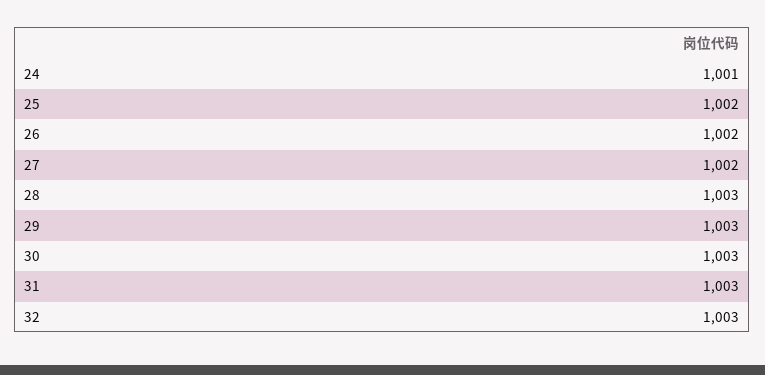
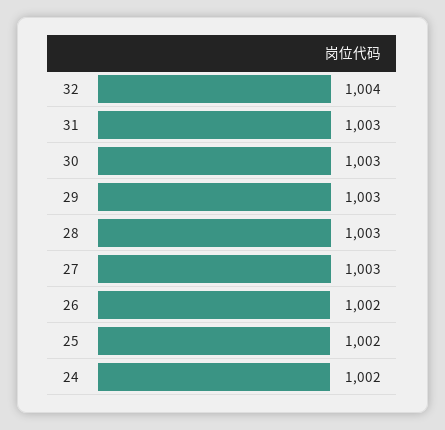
  {
-   "24": 1001,
+   "24": 1002,
    "25": 1002,
    "26": 1002,
-   "27": 1002,
+   "27": 1003,
    "28": 1003,
    "29": 1003,
    "30": 1003,
    "31": 1003,
-   "32": 1003
+   "32": 1004
  }

